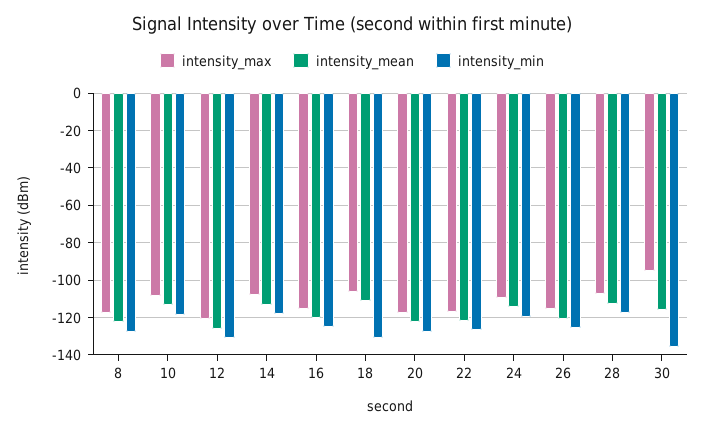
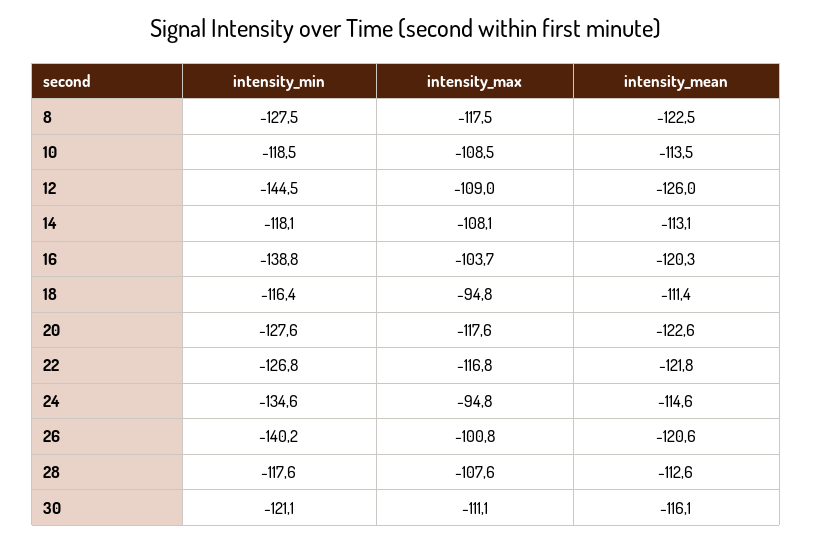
  {
    "intensity_max": {
      "8": -117.5,
      "10": -108.5,
-     "12": -120,
+     "12": -109,
      "14": -108.1,
-     "16": -115,
+     "16": -103.7,
-     "18": -105,
+     "18": -94.8,
      "20": -117.6,
      "22": -116.8,
-     "24": -110,
+     "24": -94.8,
-     "26": -115,
+     "26": -100.8,
      "28": -107.6,
-     "30": -95
+     "30": -111.1
    },
    "intensity_mean": {
      "8": -122.5,
      "10": -113.5,
      "12": -126,
      "14": -113.1,
      "16": -120.3,
      "18": -111.4,
      "20": -122.6,
      "22": -121.8,
      "24": -114.6,
      "26": -120.6,
      "28": -112.6,
      "30": -116.1
    },
    "intensity_min": {
      "8": -127.5,
      "10": -118.5,
-     "12": -130,
+     "12": -144.5,
      "14": -118.1,
-     "16": -125,
+     "16": -138.8,
-     "18": -130,
+     "18": -116.4,
      "20": -127.6,
      "22": -126.8,
-     "24": -120,
+     "24": -134.6,
-     "26": -125,
+     "26": -140.2,
      "28": -117.6,
-     "30": -135
+     "30": -121.1
    }
  }

